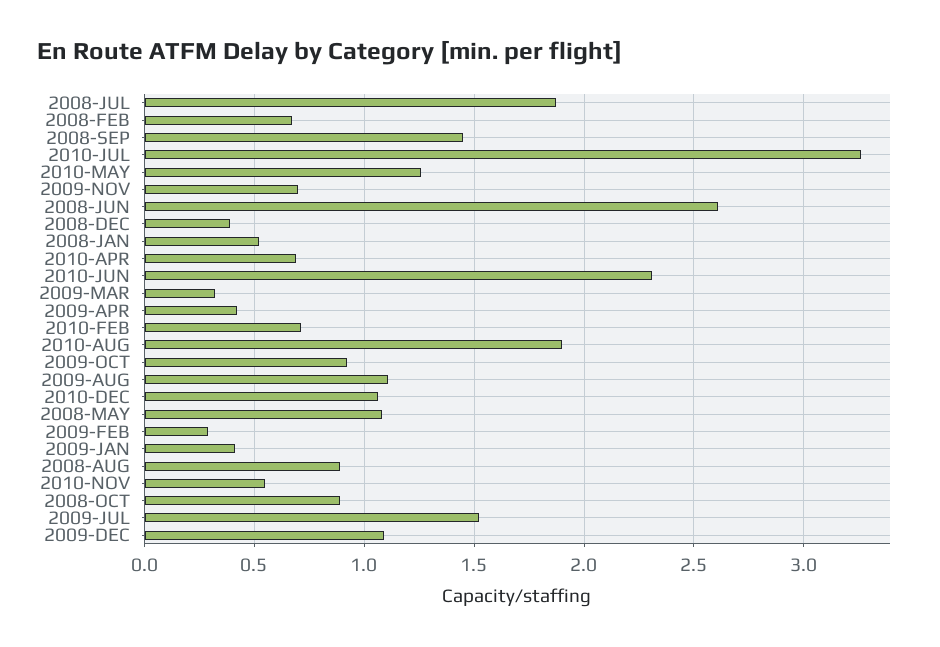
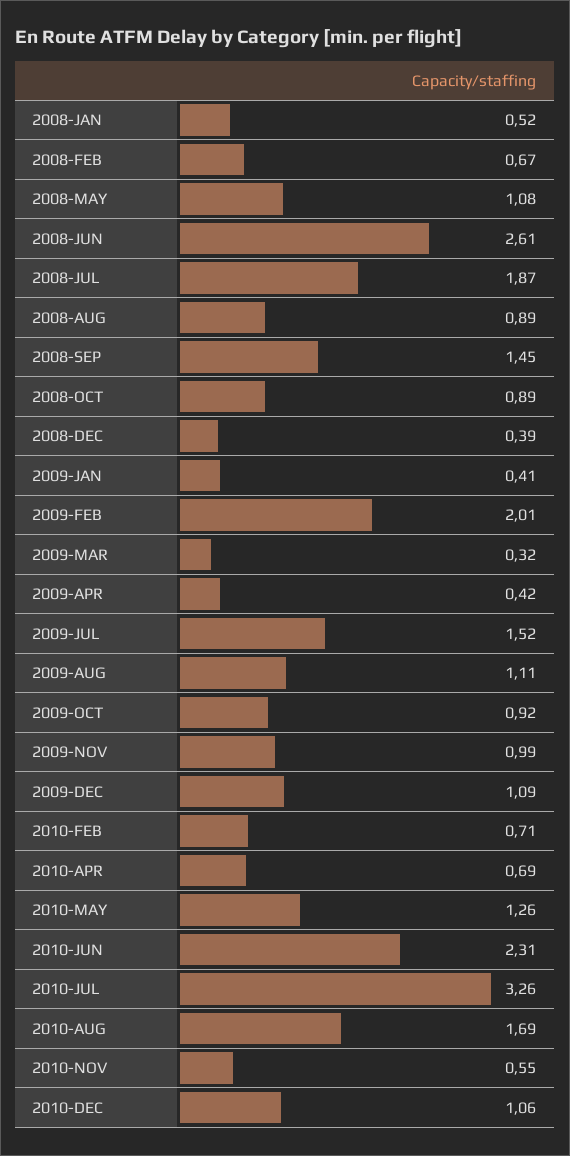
  {
    "2008-JUL": 1.87,
    "2008-FEB": 0.67,
    "2008-SEP": 1.45,
    "2010-JUL": 3.26,
    "2010-MAY": 1.26,
-   "2009-NOV": 0.7,
+   "2009-NOV": 0.99,
    "2008-JUN": 2.61,
    "2008-DEC": 0.39,
    "2008-JAN": 0.52,
    "2010-APR": 0.69,
    "2010-JUN": 2.31,
    "2009-MAR": 0.32,
    "2009-APR": 0.42,
    "2010-FEB": 0.71,
-   "2010-AUG": 1.9,
+   "2010-AUG": 1.69,
    "2009-OCT": 0.92,
    "2009-AUG": 1.11,
    "2010-DEC": 1.06,
    "2008-MAY": 1.08,
-   "2009-FEB": 0.3,
+   "2009-FEB": 2.01,
    "2009-JAN": 0.41,
    "2008-AUG": 0.89,
    "2010-NOV": 0.55,
    "2008-OCT": 0.89,
    "2009-JUL": 1.52,
    "2009-DEC": 1.09
  }

